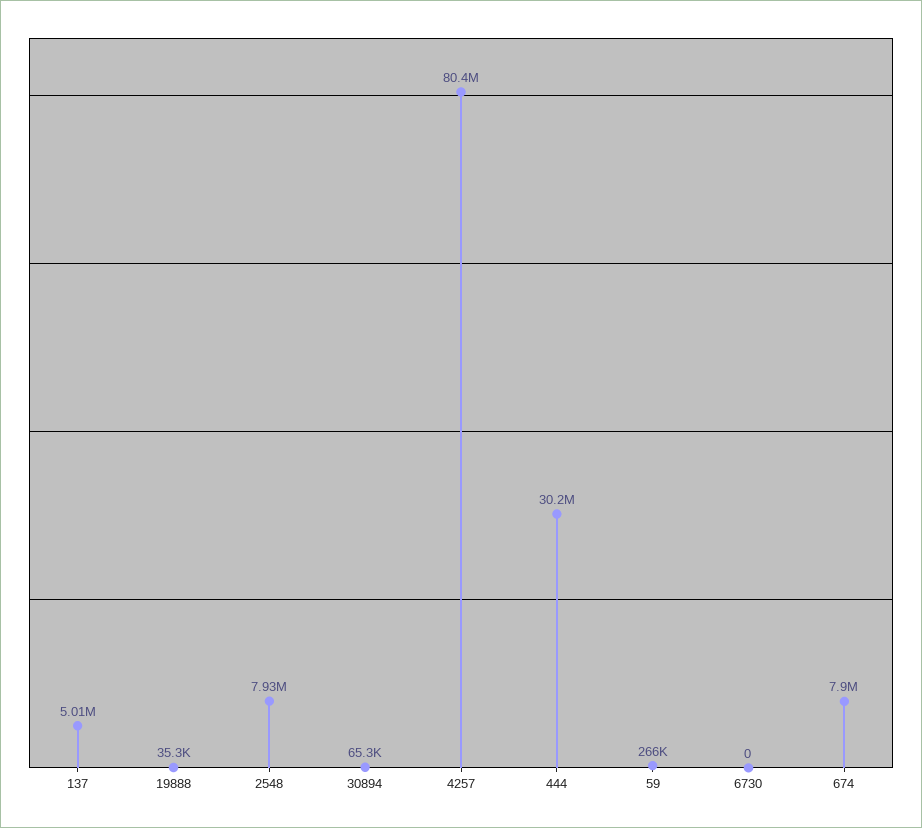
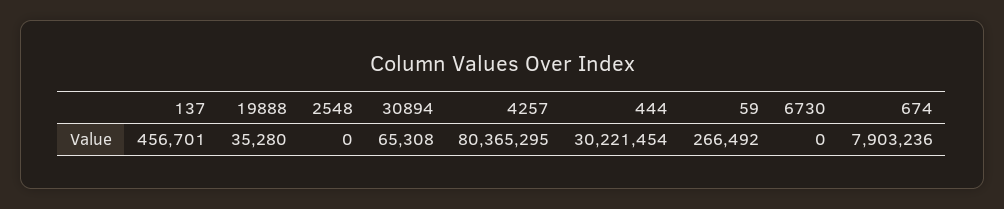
  {
-   "137": 5010000,
+   "137": 456701,
    "19888": 35280,
-   "2548": 7930000,
+   "2548": 0,
    "30894": 65308,
    "4257": 80365295,
    "444": 30221454,
    "59": 266492,
    "6730": 0,
    "674": 7903236
  }

